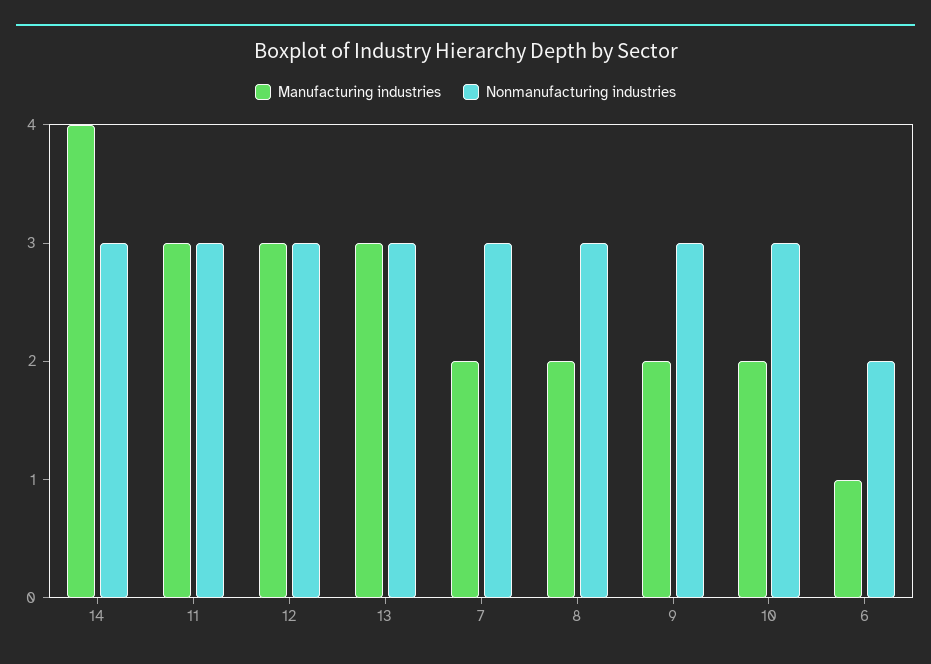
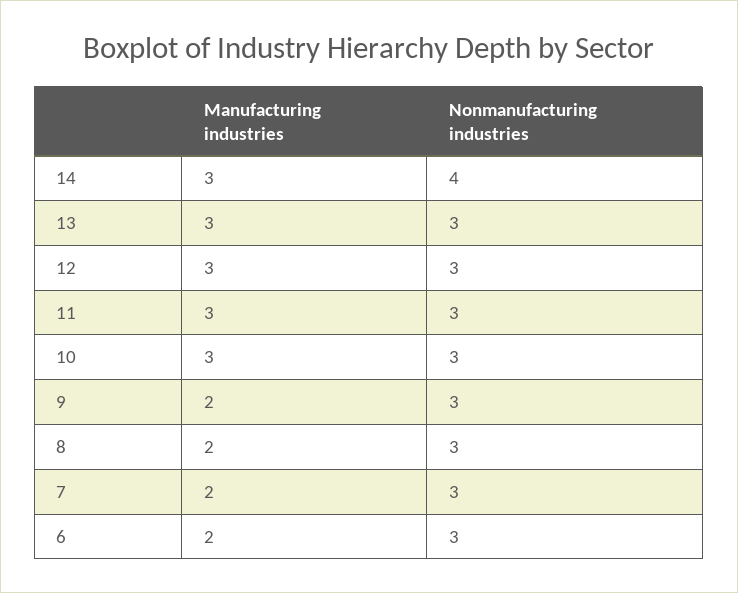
  {
    "Manufacturing industries": {
-     "14": 4,
+     "14": 3,
      "11": 3,
      "12": 3,
      "13": 3,
      "7": 2,
      "8": 2,
      "9": 2,
-     "10": 2,
+     "10": 3,
-     "6": 1
+     "6": 2
    },
    "Nonmanufacturing industries": {
-     "14": 3,
+     "14": 4,
      "11": 3,
      "12": 3,
      "13": 3,
      "7": 3,
      "8": 3,
      "9": 3,
      "10": 3,
-     "6": 2
+     "6": 3
    }
  }

